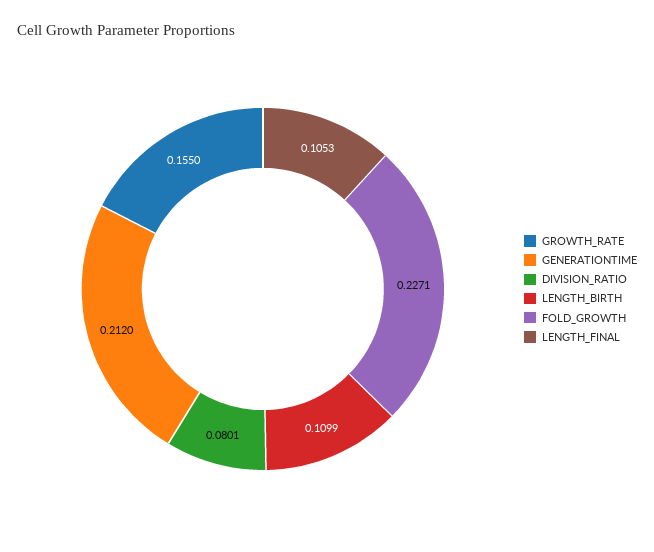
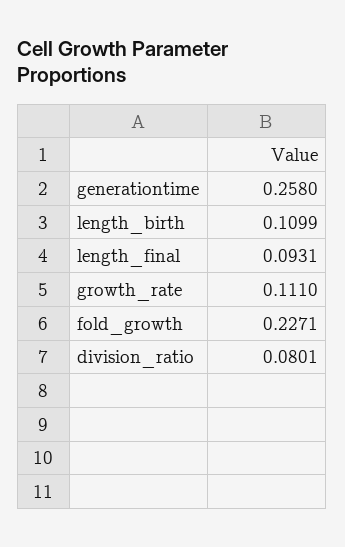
  {
-   "GROWTH_RATE": 0.155,
+   "GROWTH_RATE": 0.111,
-   "GENERATIONTIME": 0.212,
+   "GENERATIONTIME": 0.258,
    "DIVISION_RATIO": 0.0801,
    "LENGTH_BIRTH": 0.1099,
    "FOLD_GROWTH": 0.2271,
-   "LENGTH_FINAL": 0.1053
+   "LENGTH_FINAL": 0.0931
  }

